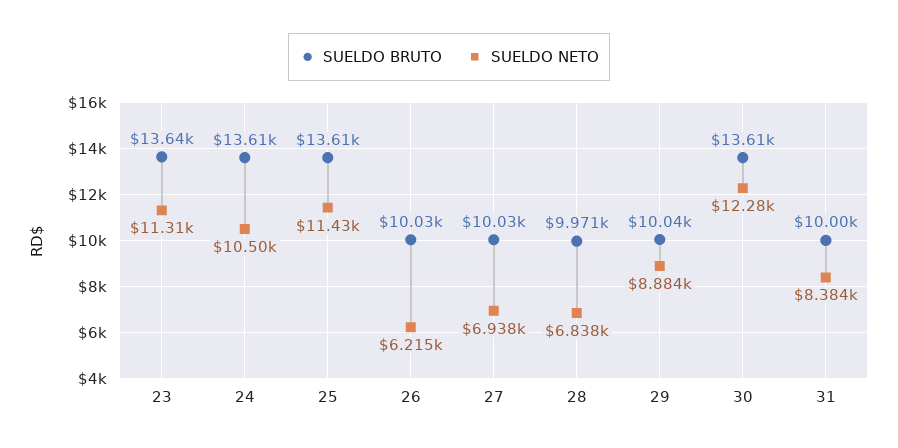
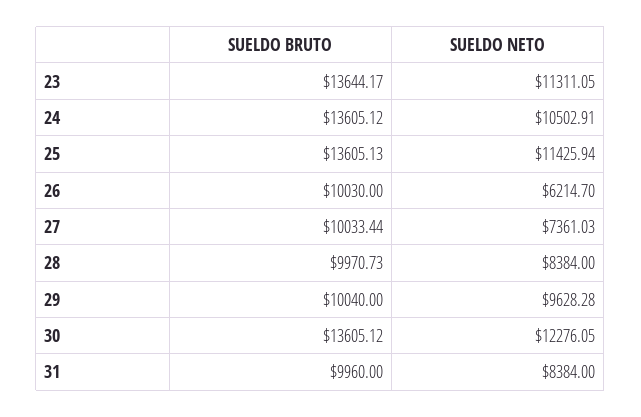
  {
    "SUELDO BRUTO": {
      "23": 13644.17,
      "24": 13605.12,
      "25": 13605.13,
      "26": 10030,
      "27": 10033.44,
      "28": 9970.73,
      "29": 10040,
      "30": 13605.12,
-     "31": 10000
+     "31": 9960
    },
    "SUELDO NETO": {
      "23": 11311.05,
      "24": 10502.91,
      "25": 11425.94,
      "26": 6214.7,
-     "27": 6938,
+     "27": 7361.03,
-     "28": 6838,
+     "28": 8384,
-     "29": 8884,
+     "29": 9628.28,
      "30": 12276.05,
      "31": 8384
    }
  }

